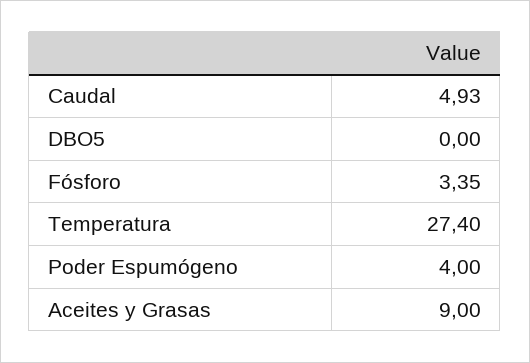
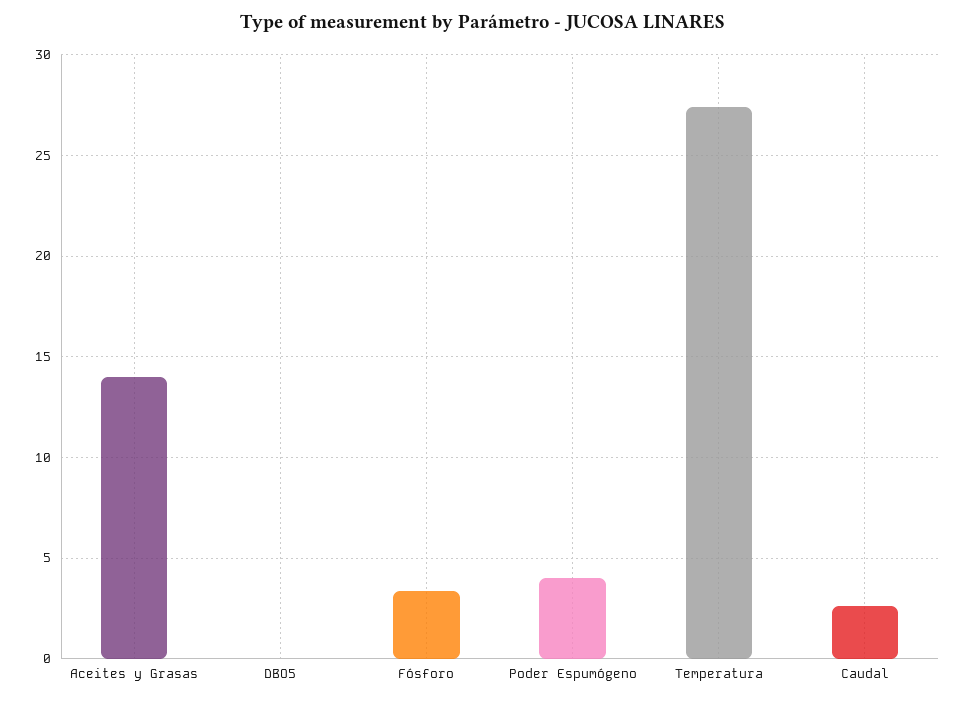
  {
-   "Caudal": 4.93,
+   "Caudal": 2.5,
    "DBO5": 0,
    "Fósforo": 3.35,
    "Temperatura": 27.4,
    "Poder Espumógeno": 4,
-   "Aceites y Grasas": 9
+   "Aceites y Grasas": 14
  }

